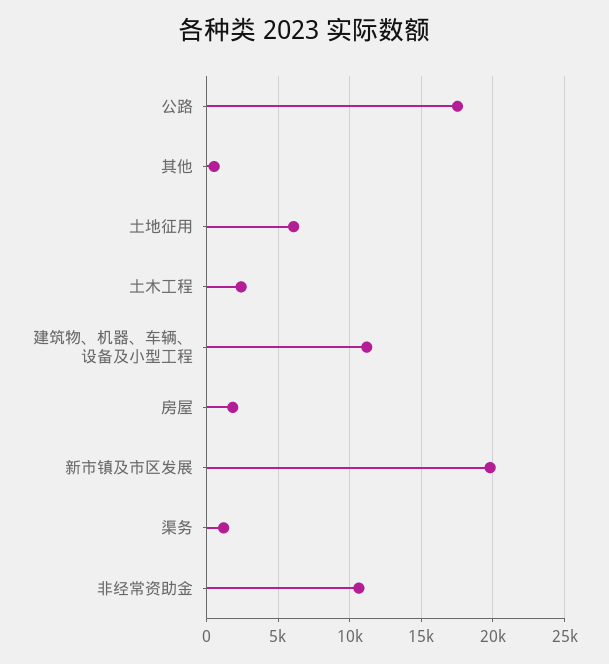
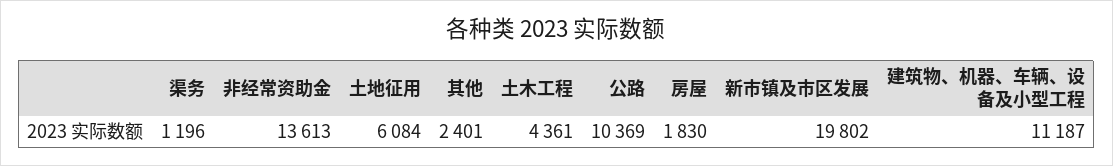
  {
-   "公路": 17500,
+   "公路": 10369,
-   "其他": 500,
+   "其他": 2401,
    "土地征用": 6084,
-   "土木工程": 2500,
+   "土木工程": 4361,
    "建筑物、机器、车辆、设备及小型工程": 11187,
    "房屋": 1830,
    "新市镇及市区发展": 19802,
    "渠务": 1196,
-   "非经常资助金": 10500
+   "非经常资助金": 13613
  }

